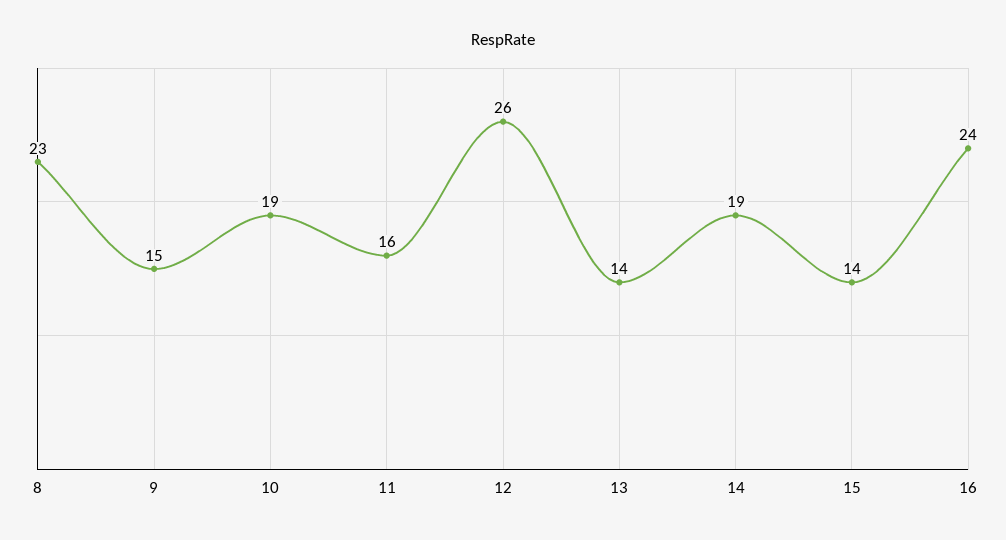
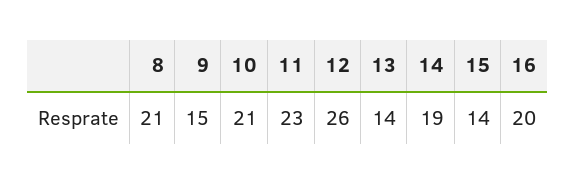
  {
-   "8": 23,
+   "8": 21,
    "9": 15,
-   "10": 19,
+   "10": 21,
-   "11": 16,
+   "11": 23,
    "12": 26,
    "13": 14,
    "14": 19,
    "15": 14,
-   "16": 24
+   "16": 20
  }

